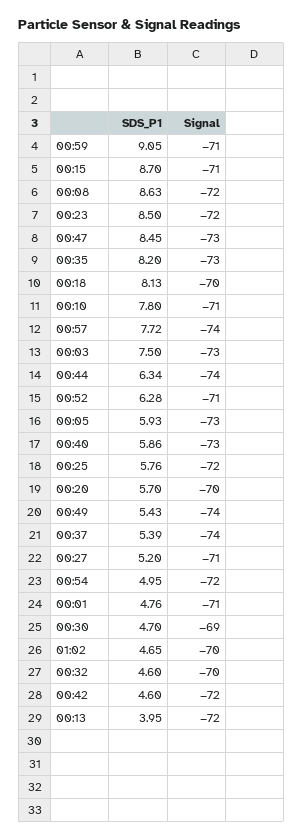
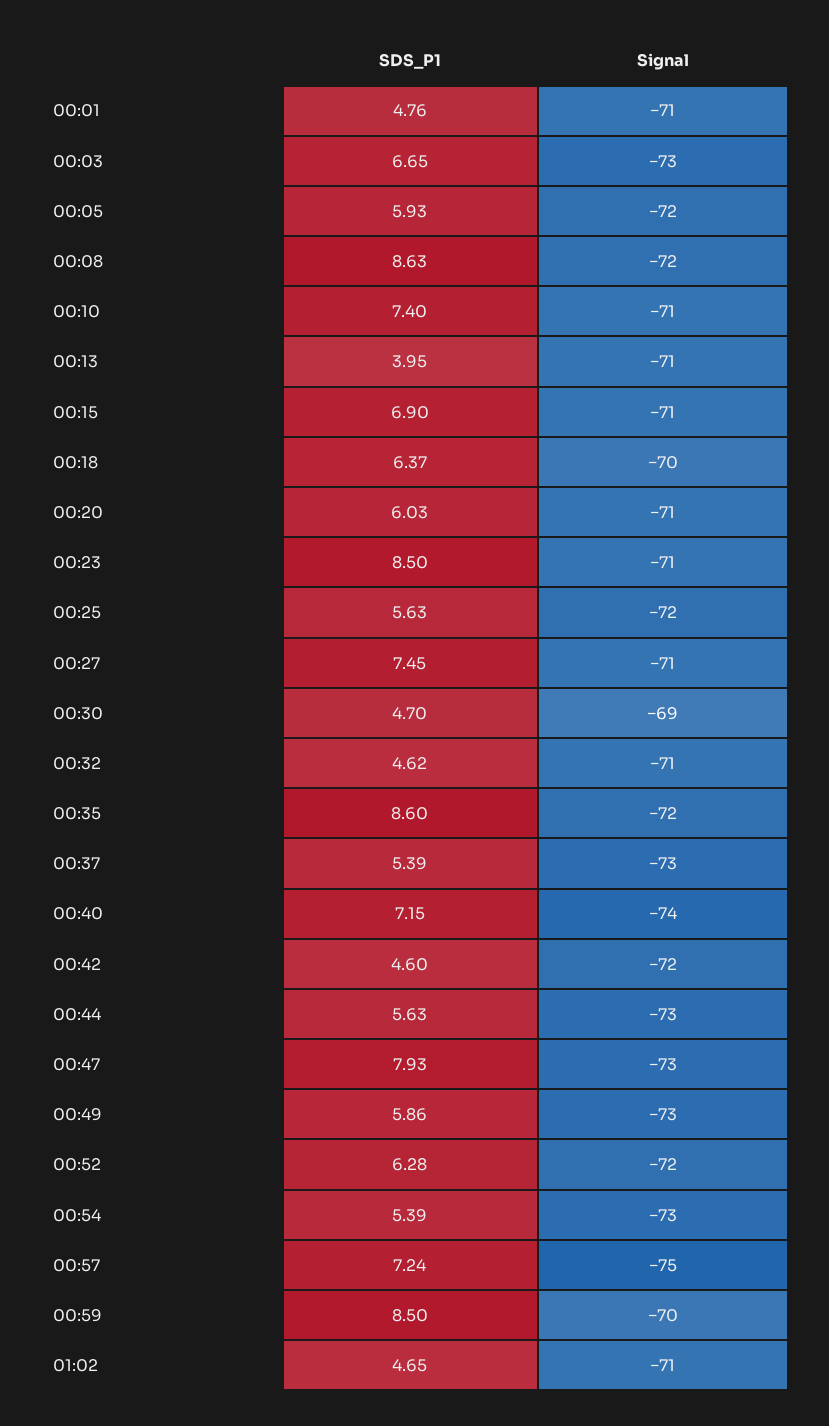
  {
    "SDS_P1": {
-     "00:59": 9.05,
+     "00:59": 8.5,
-     "00:15": 8.7,
+     "00:15": 6.9,
      "00:08": 8.63,
      "00:23": 8.5,
-     "00:47": 8.45,
+     "00:47": 7.93,
-     "00:35": 8.2,
+     "00:35": 8.6,
-     "00:18": 8.13,
+     "00:18": 6.37,
-     "00:10": 7.8,
+     "00:10": 7.4,
-     "00:57": 7.72,
+     "00:57": 7.24,
-     "00:03": 7.5,
+     "00:03": 6.65,
-     "00:44": 6.34,
+     "00:44": 5.63,
      "00:52": 6.28,
      "00:05": 5.93,
-     "00:40": 5.86,
+     "00:40": 7.15,
-     "00:25": 5.76,
+     "00:25": 5.63,
-     "00:20": 5.7,
+     "00:20": 6.03,
-     "00:49": 5.43,
+     "00:49": 5.86,
      "00:37": 5.39,
-     "00:27": 5.2,
+     "00:27": 7.45,
-     "00:54": 4.95,
+     "00:54": 5.39,
      "00:01": 4.76,
      "00:30": 4.7,
      "01:02": 4.65,
-     "00:32": 4.6,
+     "00:32": 4.62,
      "00:42": 4.6,
      "00:13": 3.95
    },
    "Signal": {
-     "00:59": -71,
+     "00:59": -70,
      "00:15": -71,
      "00:08": -72,
-     "00:23": -72,
+     "00:23": -71,
      "00:47": -73,
-     "00:35": -73,
+     "00:35": -72,
      "00:18": -70,
      "00:10": -71,
-     "00:57": -74,
+     "00:57": -75,
      "00:03": -73,
-     "00:44": -74,
+     "00:44": -73,
-     "00:52": -71,
+     "00:52": -72,
-     "00:05": -73,
+     "00:05": -72,
-     "00:40": -73,
+     "00:40": -74,
      "00:25": -72,
-     "00:20": -70,
+     "00:20": -71,
-     "00:49": -74,
+     "00:49": -73,
-     "00:37": -74,
+     "00:37": -73,
      "00:27": -71,
-     "00:54": -72,
+     "00:54": -73,
      "00:01": -71,
      "00:30": -69,
-     "01:02": -70,
+     "01:02": -71,
-     "00:32": -70,
+     "00:32": -71,
      "00:42": -72,
-     "00:13": -72
+     "00:13": -71
    }
  }

